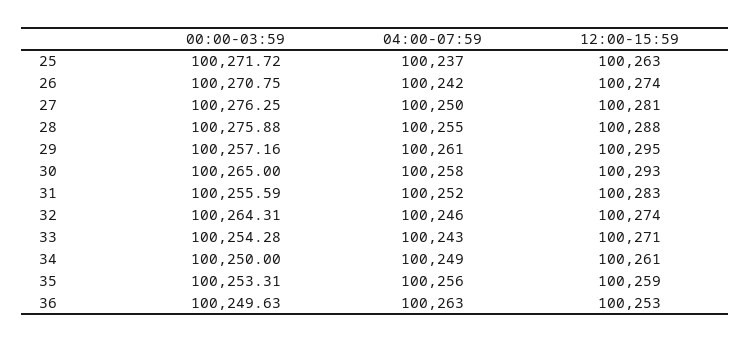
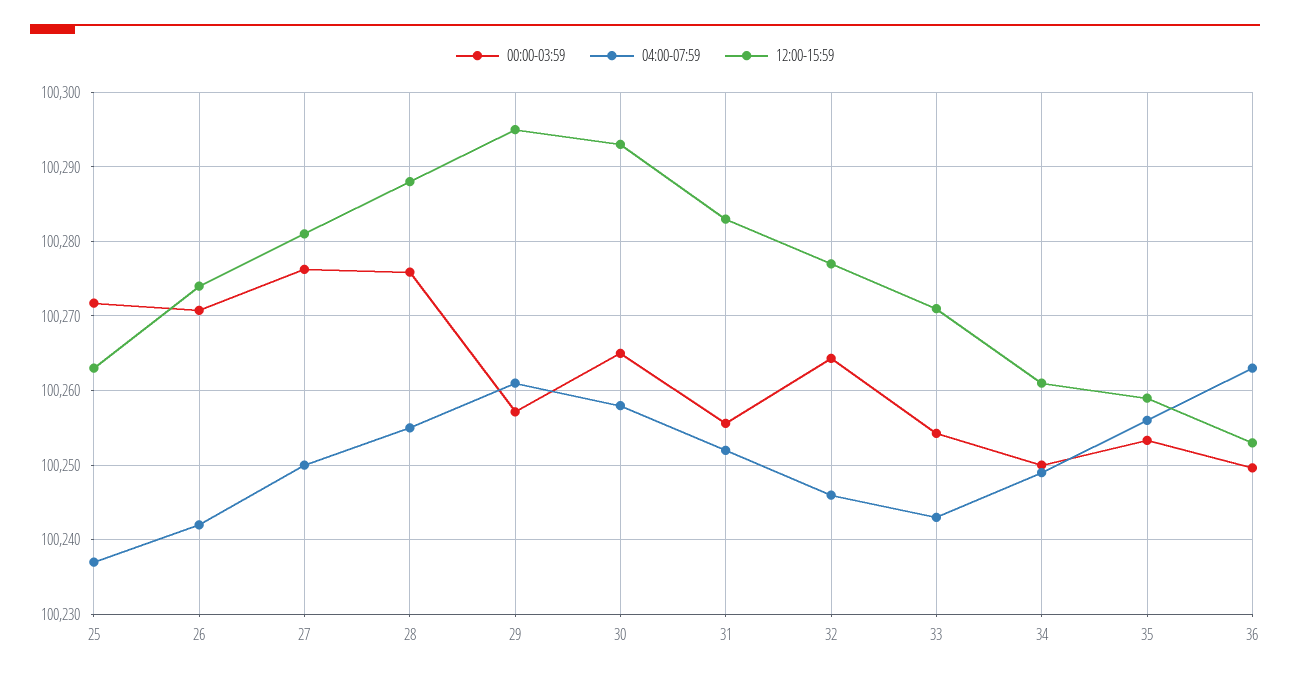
  {
    "00:00-03:59": {
      "25": 100271.72,
      "26": 100270.75,
      "27": 100276.25,
      "28": 100275.88,
      "29": 100257.16,
      "30": 100265,
      "31": 100255.59,
      "32": 100264.31,
      "33": 100254.28,
      "34": 100250,
      "35": 100253.31,
      "36": 100249.63
    },
    "04:00-07:59": {
      "25": 100237,
      "26": 100242,
      "27": 100250,
      "28": 100255,
      "29": 100261,
      "30": 100258,
      "31": 100252,
      "32": 100246,
      "33": 100243,
      "34": 100249,
      "35": 100256,
      "36": 100263
    },
    "12:00-15:59": {
      "25": 100263,
      "26": 100274,
      "27": 100281,
      "28": 100288,
      "29": 100295,
      "30": 100293,
      "31": 100283,
-     "32": 100274,
+     "32": 100277,
      "33": 100271,
      "34": 100261,
      "35": 100259,
      "36": 100253
    }
  }

